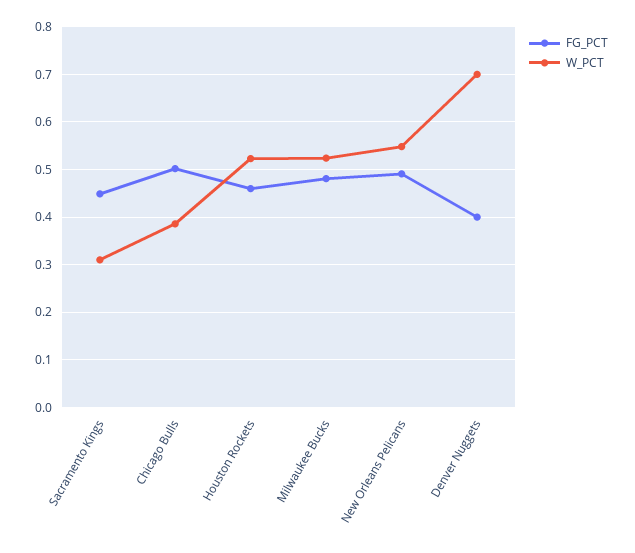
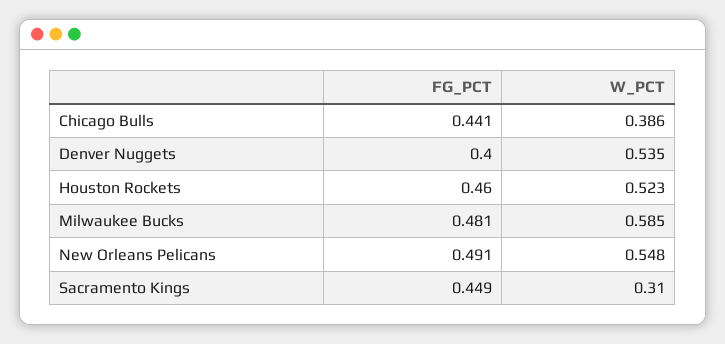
  {
    "FG_PCT": {
      "Sacramento Kings": 0.449,
-     "Chicago Bulls": 0.5,
+     "Chicago Bulls": 0.441,
      "Houston Rockets": 0.46,
      "Milwaukee Bucks": 0.481,
      "New Orleans Pelicans": 0.491,
      "Denver Nuggets": 0.4
    },
    "W_PCT": {
      "Sacramento Kings": 0.31,
      "Chicago Bulls": 0.386,
      "Houston Rockets": 0.523,
-     "Milwaukee Bucks": 0.52,
+     "Milwaukee Bucks": 0.585,
      "New Orleans Pelicans": 0.548,
-     "Denver Nuggets": 0.7
+     "Denver Nuggets": 0.535
    }
  }

